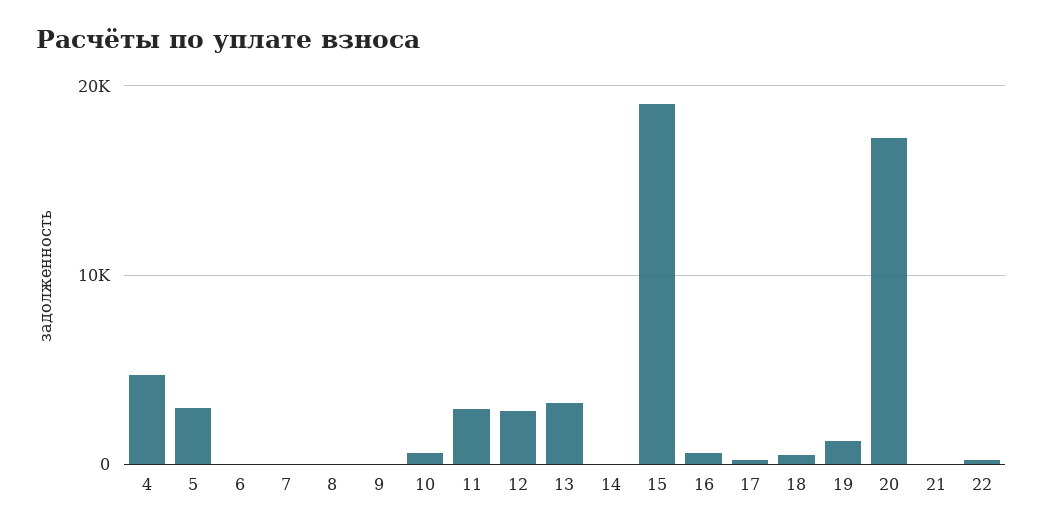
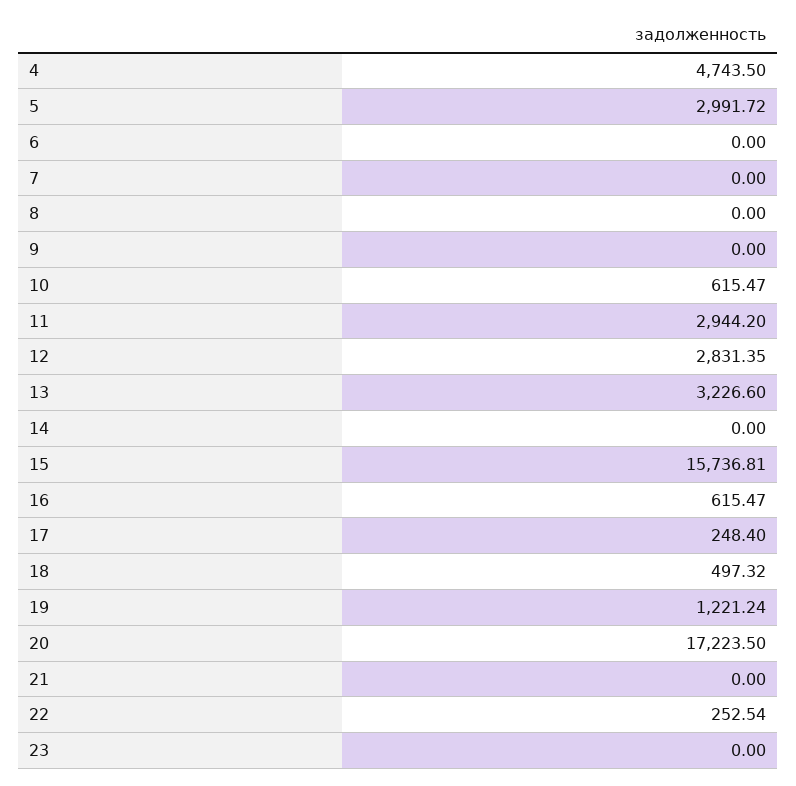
  {
    "4": 4743.5,
    "5": 2991.72,
    "6": 0,
    "7": 0,
    "8": 0,
    "9": 0,
    "10": 615.47,
    "11": 2944.2,
    "12": 2831.35,
    "13": 3226.6,
    "14": 0,
-   "15": 19000,
+   "15": 15736.81,
    "16": 615.47,
    "17": 248.4,
    "18": 497.32,
    "19": 1221.24,
    "20": 17223.5,
    "21": 0,
-   "22": 252.54
+   "22": 252.54,
+   "23": 0
  }

